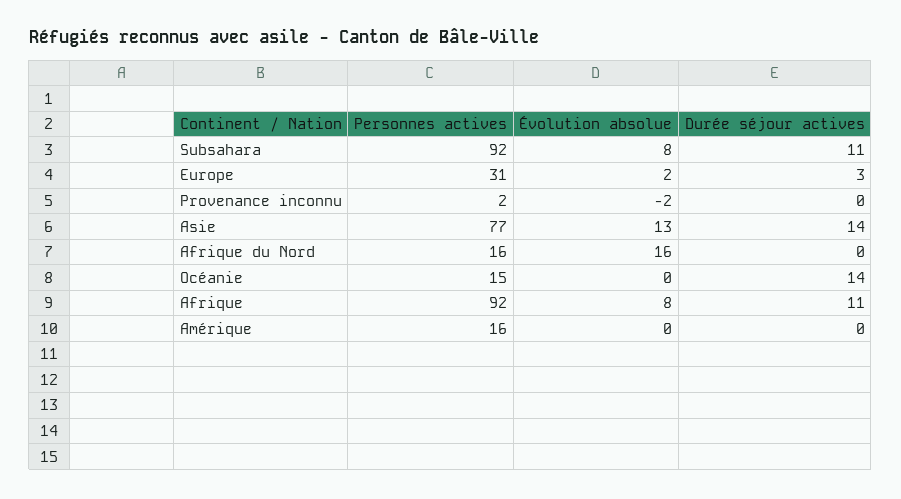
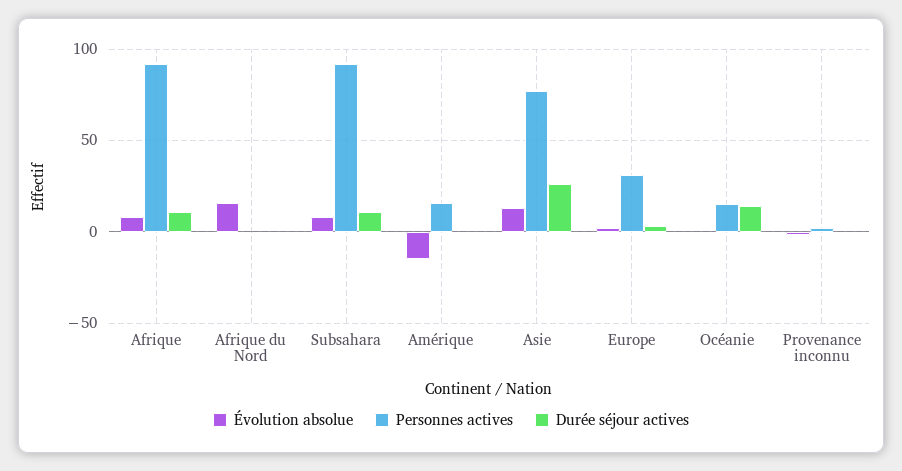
  {
    "Personnes actives": {
      "Subsahara": 92,
      "Europe": 31,
      "Provenance inconnu": 2,
      "Asie": 77,
-     "Afrique du Nord": 16,
+     "Afrique du Nord": 0,
      "Océanie": 15,
      "Afrique": 92,
      "Amérique": 16
    },
    "Évolution absolue": {
      "Subsahara": 8,
      "Europe": 2,
      "Provenance inconnu": -2,
      "Asie": 13,
      "Afrique du Nord": 16,
      "Océanie": 0,
      "Afrique": 8,
-     "Amérique": 0
+     "Amérique": -15
    },
    "Durée séjour actives": {
      "Subsahara": 11,
      "Europe": 3,
      "Provenance inconnu": 0,
-     "Asie": 14,
+     "Asie": 25,
      "Afrique du Nord": 0,
      "Océanie": 14,
      "Afrique": 11,
      "Amérique": 0
    }
  }

